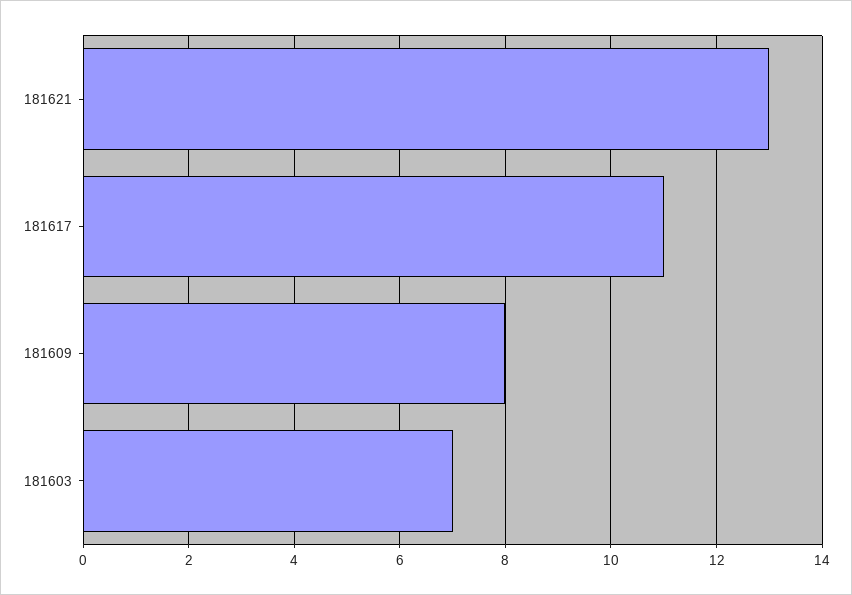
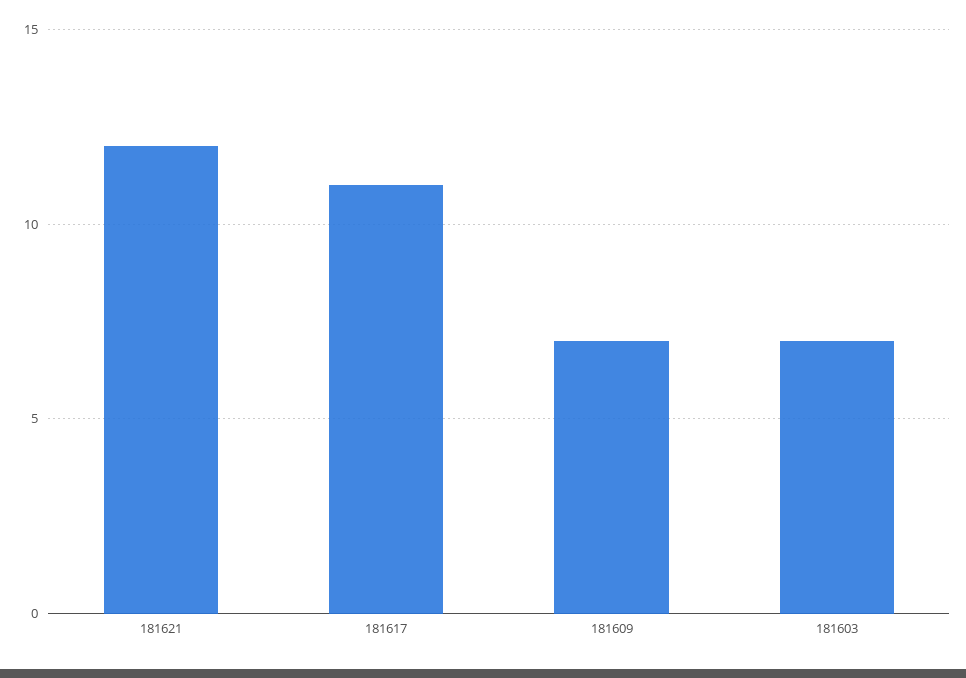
  {
-   "181621": 13,
+   "181621": 12,
    "181617": 11,
-   "181609": 8,
+   "181609": 7,
    "181603": 7
  }

